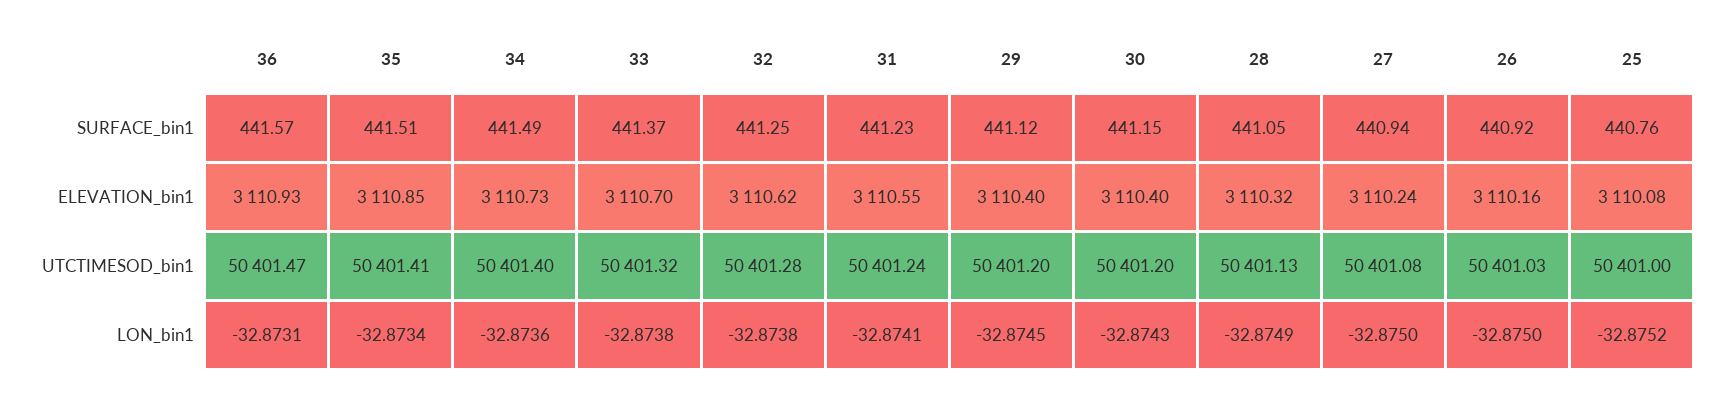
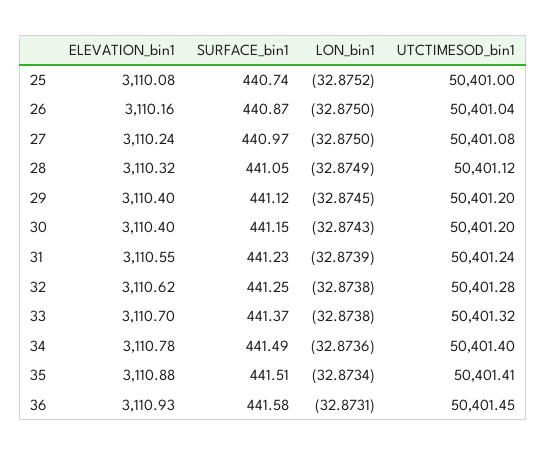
  {
    "36": {
-     "SURFACE_bin1": 441.57,
+     "SURFACE_bin1": 441.58,
      "ELEVATION_bin1": 3110.93,
-     "UTCTIMESOD_bin1": 50401.47,
+     "UTCTIMESOD_bin1": 50401.45,
      "LON_bin1": -32.8731
    },
    "35": {
      "SURFACE_bin1": 441.51,
-     "ELEVATION_bin1": 3110.85,
+     "ELEVATION_bin1": 3110.88,
      "UTCTIMESOD_bin1": 50401.41,
      "LON_bin1": -32.8734
    },
    "34": {
      "SURFACE_bin1": 441.49,
-     "ELEVATION_bin1": 3110.73,
+     "ELEVATION_bin1": 3110.78,
      "UTCTIMESOD_bin1": 50401.4,
      "LON_bin1": -32.8736
    },
    "33": {
      "SURFACE_bin1": 441.37,
      "ELEVATION_bin1": 3110.7,
      "UTCTIMESOD_bin1": 50401.32,
      "LON_bin1": -32.8738
    },
    "32": {
      "SURFACE_bin1": 441.25,
      "ELEVATION_bin1": 3110.62,
      "UTCTIMESOD_bin1": 50401.28,
      "LON_bin1": -32.8738
    },
    "31": {
      "SURFACE_bin1": 441.23,
      "ELEVATION_bin1": 3110.55,
      "UTCTIMESOD_bin1": 50401.24,
-     "LON_bin1": -32.8741
+     "LON_bin1": -32.8739
    },
    "29": {
      "SURFACE_bin1": 441.12,
      "ELEVATION_bin1": 3110.4,
      "UTCTIMESOD_bin1": 50401.2,
      "LON_bin1": -32.8745
    },
    "30": {
      "SURFACE_bin1": 441.15,
      "ELEVATION_bin1": 3110.4,
      "UTCTIMESOD_bin1": 50401.2,
      "LON_bin1": -32.8743
    },
    "28": {
      "SURFACE_bin1": 441.05,
      "ELEVATION_bin1": 3110.32,
-     "UTCTIMESOD_bin1": 50401.13,
+     "UTCTIMESOD_bin1": 50401.12,
      "LON_bin1": -32.8749
    },
    "27": {
-     "SURFACE_bin1": 440.94,
+     "SURFACE_bin1": 440.97,
      "ELEVATION_bin1": 3110.24,
      "UTCTIMESOD_bin1": 50401.08,
      "LON_bin1": -32.875
    },
    "26": {
-     "SURFACE_bin1": 440.92,
+     "SURFACE_bin1": 440.87,
      "ELEVATION_bin1": 3110.16,
-     "UTCTIMESOD_bin1": 50401.03,
+     "UTCTIMESOD_bin1": 50401.04,
      "LON_bin1": -32.875
    },
    "25": {
-     "SURFACE_bin1": 440.76,
+     "SURFACE_bin1": 440.74,
      "ELEVATION_bin1": 3110.08,
      "UTCTIMESOD_bin1": 50401,
      "LON_bin1": -32.8752
    }
  }

